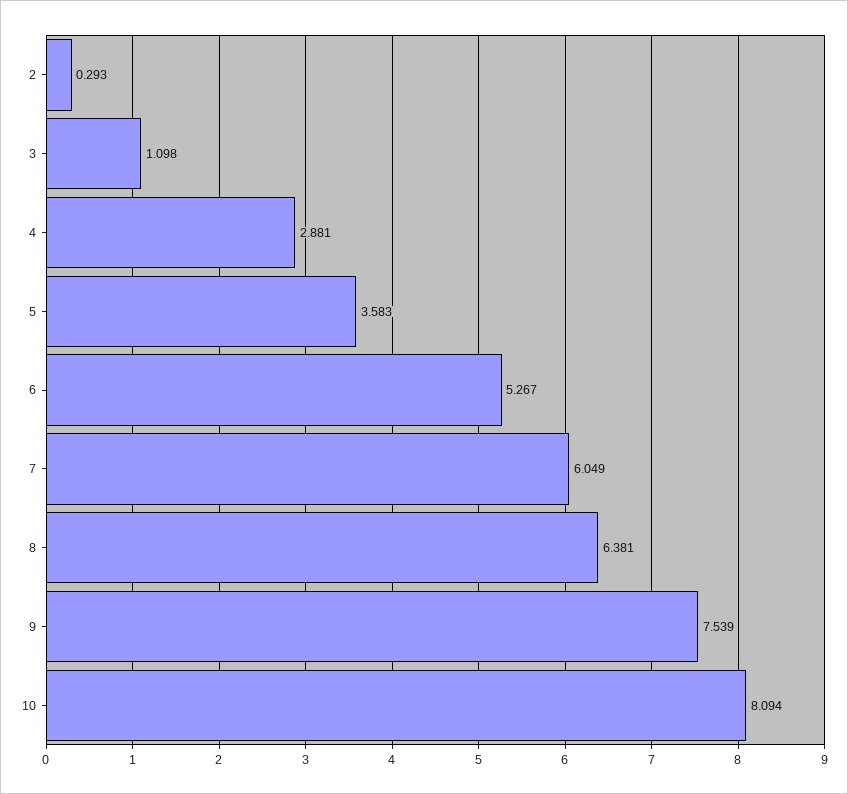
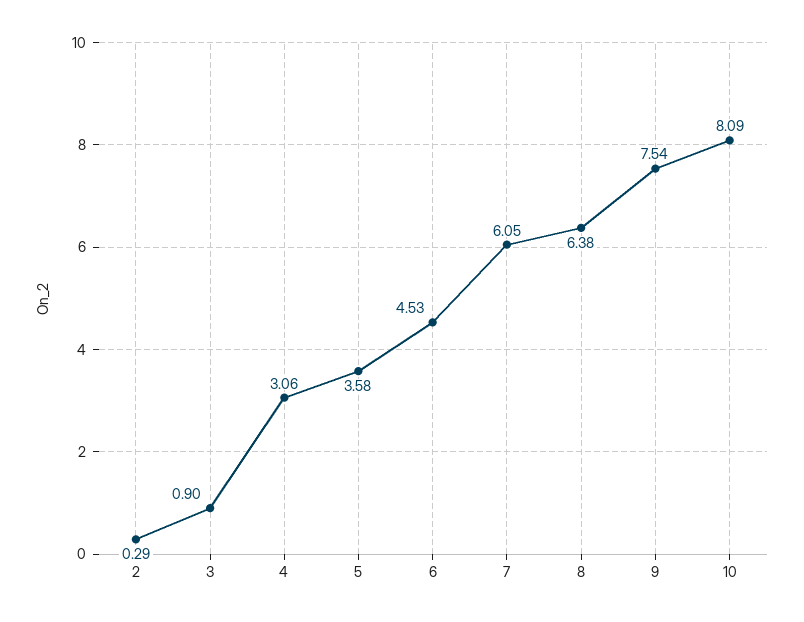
  {
    "2": 0.293,
-   "3": 1.098,
+   "3": 0.9,
-   "4": 2.881,
+   "4": 3.06,
    "5": 3.583,
-   "6": 5.267,
+   "6": 4.53,
    "7": 6.049,
    "8": 6.381,
    "9": 7.539,
    "10": 8.094
  }

